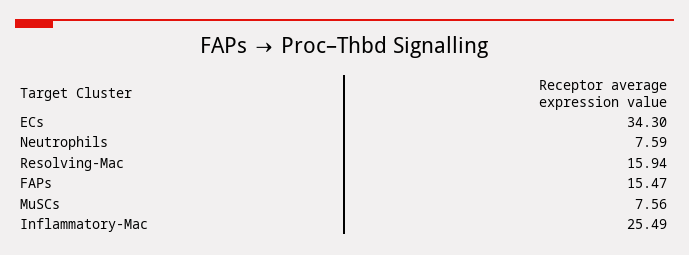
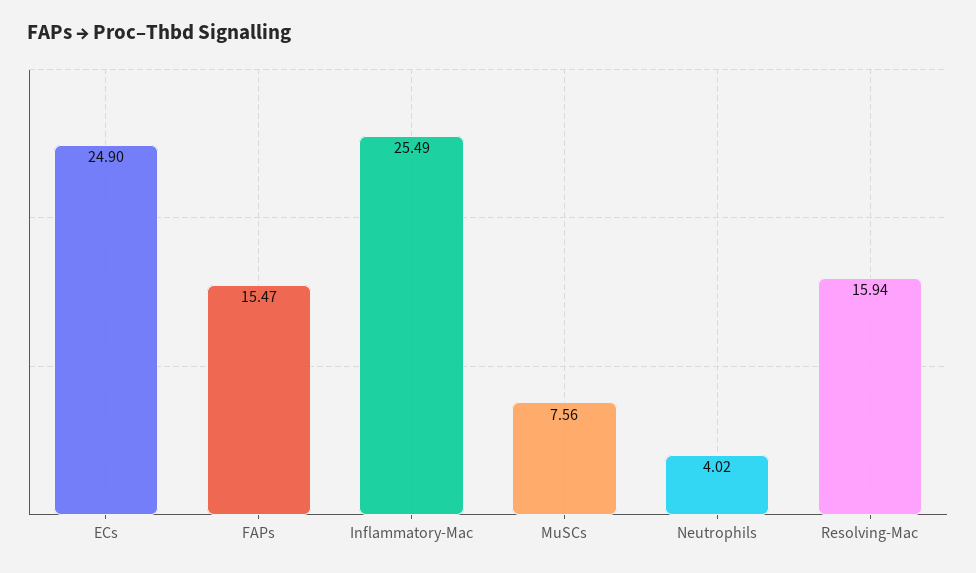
  {
-   "ECs": 34.3,
+   "ECs": 24.9,
-   "Neutrophils": 7.59,
+   "Neutrophils": 4.02,
    "Resolving-Mac": 15.94,
    "FAPs": 15.47,
    "MuSCs": 7.56,
    "Inflammatory-Mac": 25.49
  }

